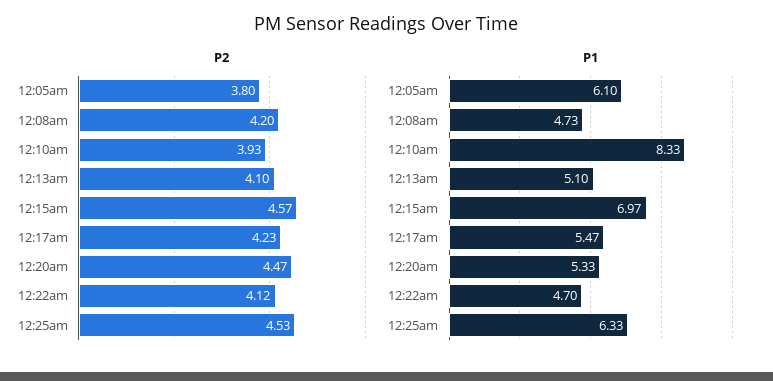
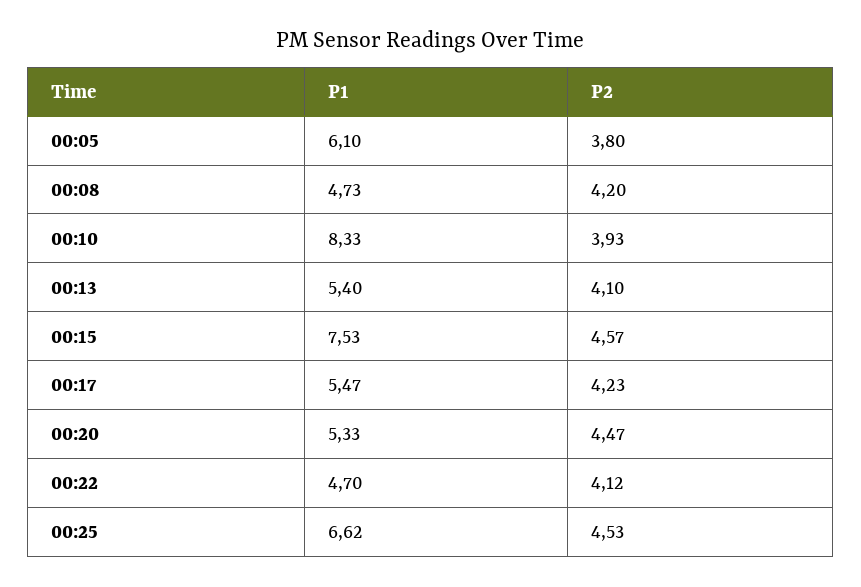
  {
    "P2": {
      "12:05am": 3.8,
      "12:08am": 4.2,
      "12:10am": 3.93,
      "12:13am": 4.1,
      "12:15am": 4.57,
      "12:17am": 4.23,
      "12:20am": 4.47,
      "12:22am": 4.12,
      "12:25am": 4.53
    },
    "P1": {
      "12:05am": 6.1,
      "12:08am": 4.73,
      "12:10am": 8.33,
-     "12:13am": 5.1,
+     "12:13am": 5.4,
-     "12:15am": 6.97,
+     "12:15am": 7.53,
      "12:17am": 5.47,
      "12:20am": 5.33,
      "12:22am": 4.7,
-     "12:25am": 6.33
+     "12:25am": 6.62
    }
  }

